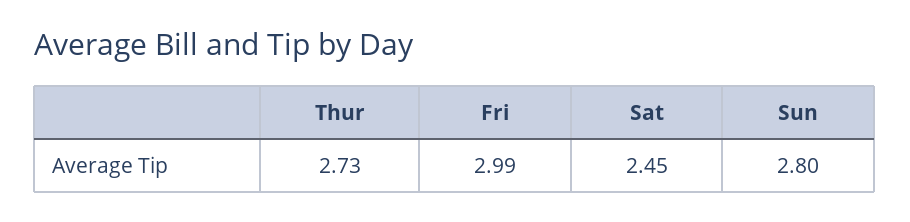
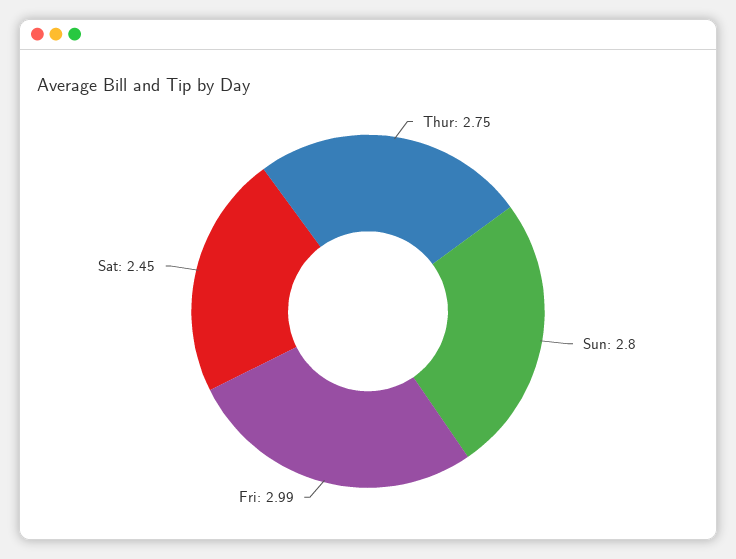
  {
-   "Thur": 2.73,
+   "Thur": 2.75,
    "Fri": 2.99,
    "Sat": 2.45,
    "Sun": 2.8
  }

